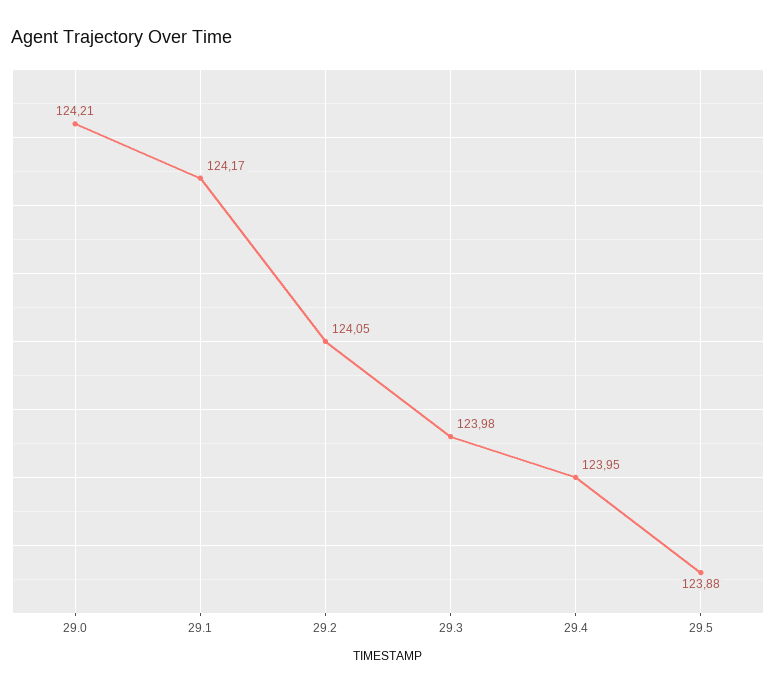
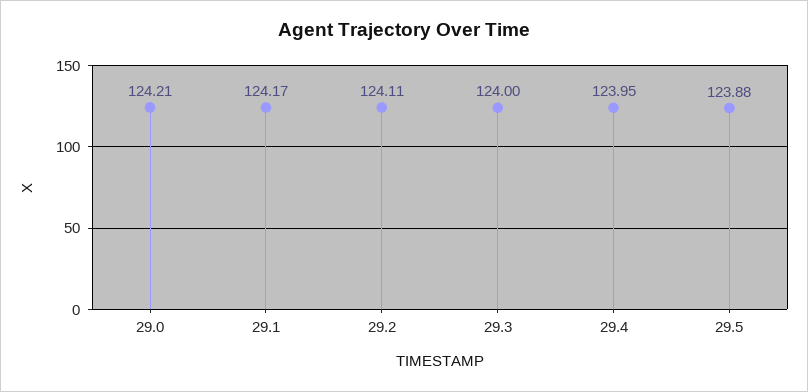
  {
    "29.0": 124.21,
    "29.1": 124.17,
-   "29.2": 124.05,
+   "29.2": 124.11,
-   "29.3": 123.98,
+   "29.3": 124,
    "29.4": 123.95,
    "29.5": 123.88
  }

